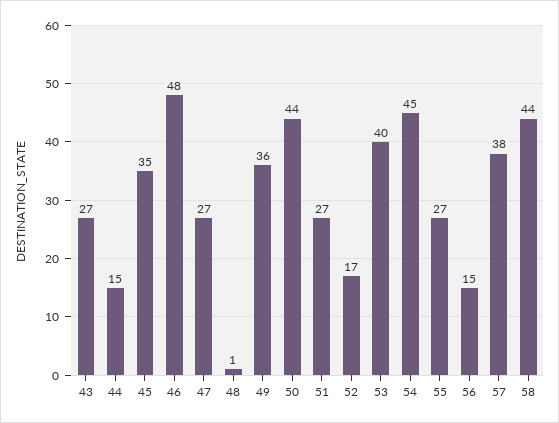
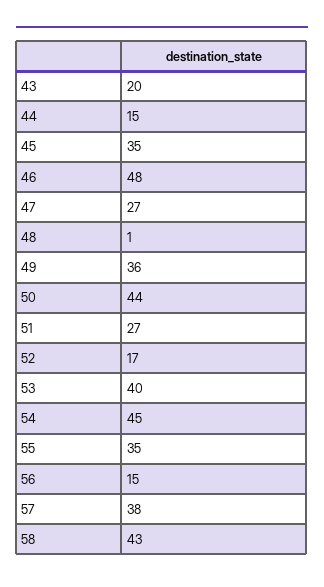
  {
-   "43": 27,
+   "43": 20,
    "44": 15,
    "45": 35,
    "46": 48,
    "47": 27,
    "48": 1,
    "49": 36,
    "50": 44,
    "51": 27,
    "52": 17,
    "53": 40,
    "54": 45,
-   "55": 27,
+   "55": 35,
    "56": 15,
    "57": 38,
-   "58": 44
+   "58": 43
  }

